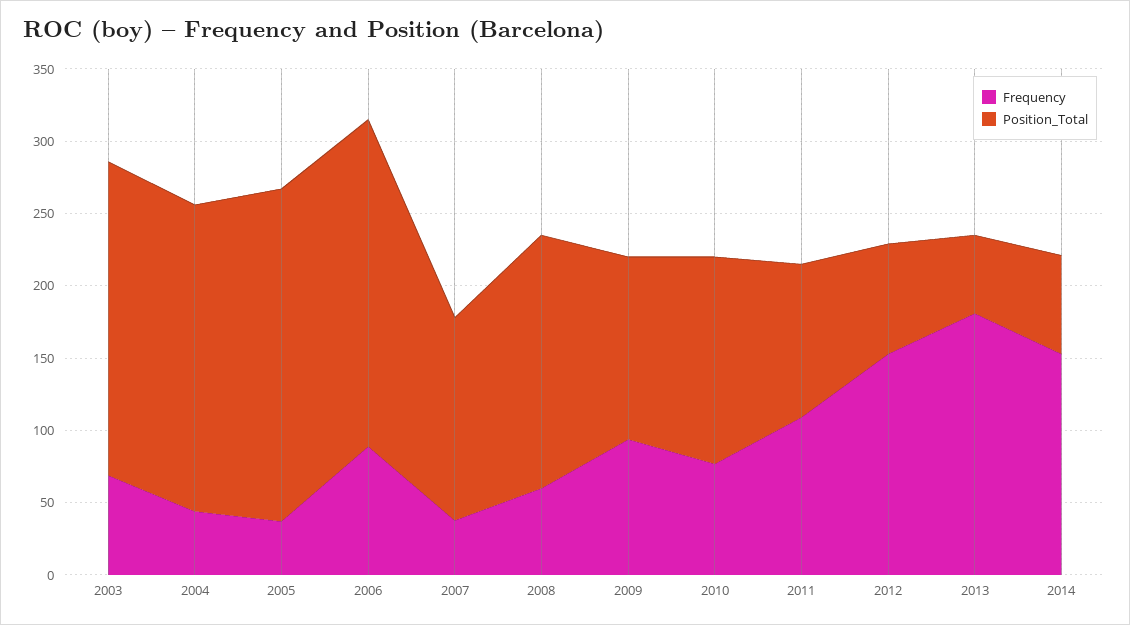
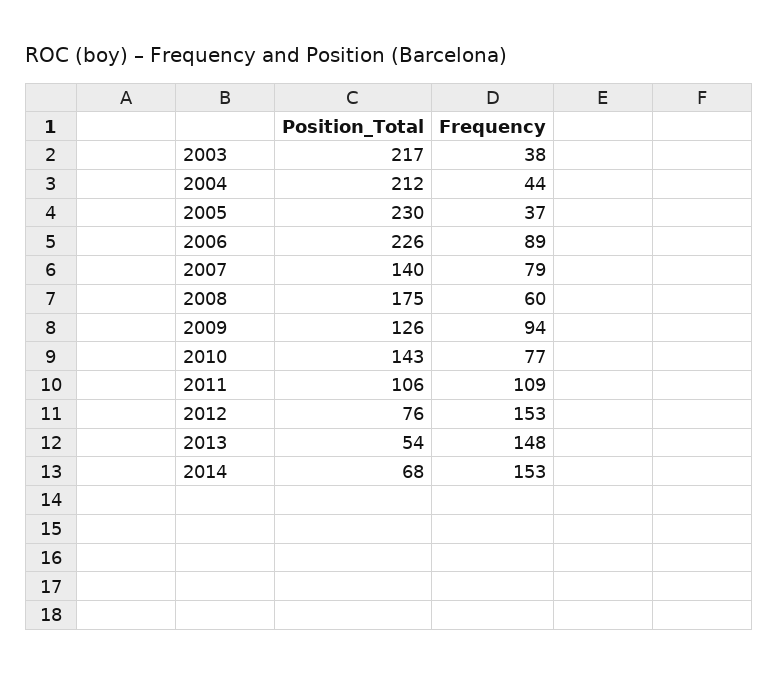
  {
    "Frequency": {
-     "2003": 70,
+     "2003": 38,
      "2004": 44,
      "2005": 37,
      "2006": 89,
-     "2007": 40,
+     "2007": 79,
      "2008": 60,
      "2009": 94,
      "2010": 77,
      "2011": 109,
      "2012": 153,
-     "2013": 180,
+     "2013": 148,
      "2014": 153
    },
    "Position_Total": {
      "2003": 217,
      "2004": 212,
      "2005": 230,
      "2006": 226,
      "2007": 140,
      "2008": 175,
      "2009": 126,
      "2010": 143,
      "2011": 106,
      "2012": 76,
      "2013": 54,
      "2014": 68
    }
  }

